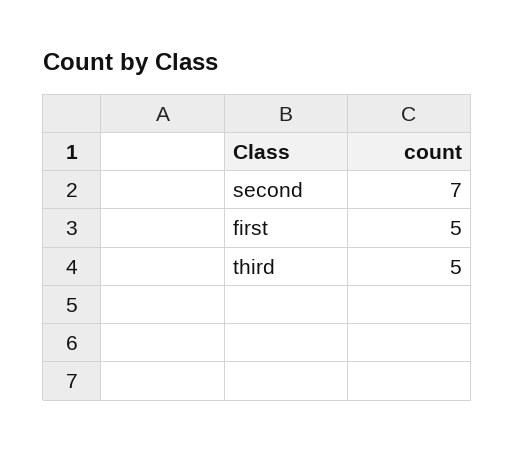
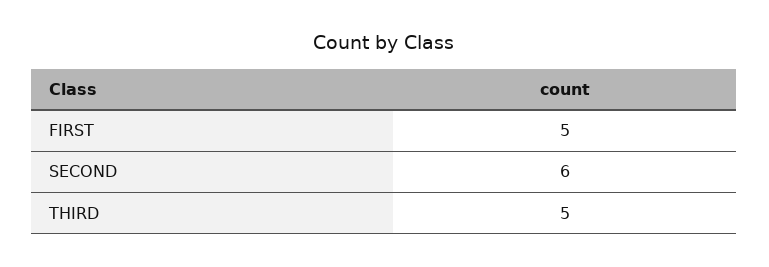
  {
-   "second": 7,
+   "second": 6,
    "first": 5,
    "third": 5
  }

